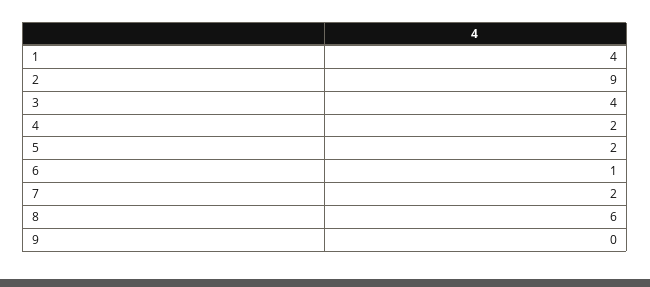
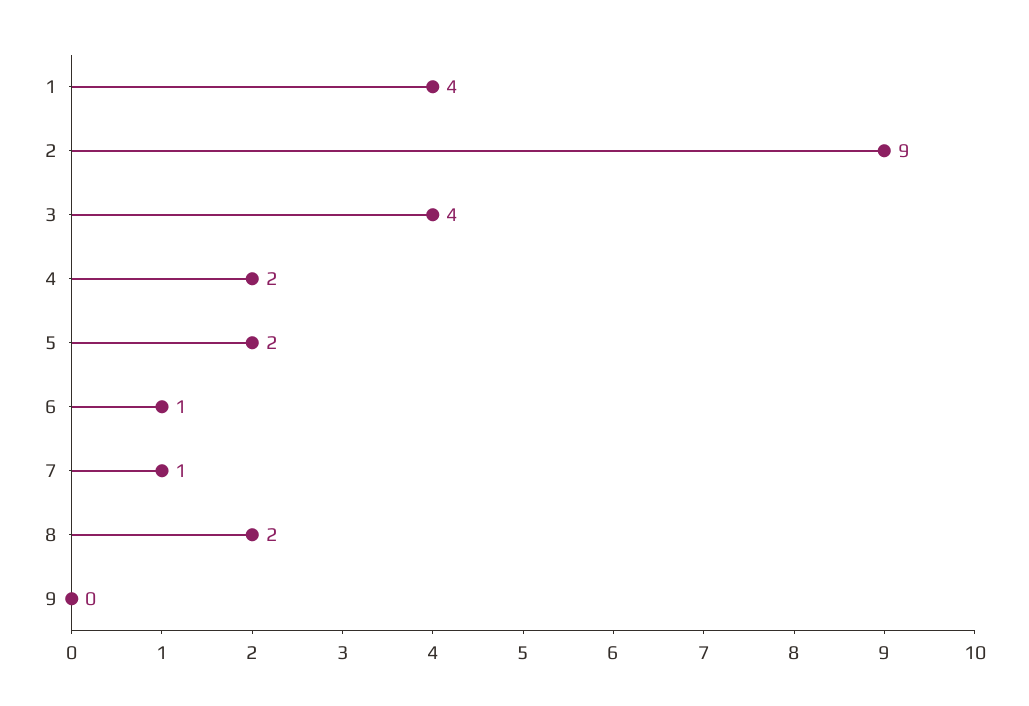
  {
    "1": 4,
    "2": 9,
    "3": 4,
    "4": 2,
    "5": 2,
    "6": 1,
-   "7": 2,
+   "7": 1,
-   "8": 6,
+   "8": 2,
    "9": 0
  }

